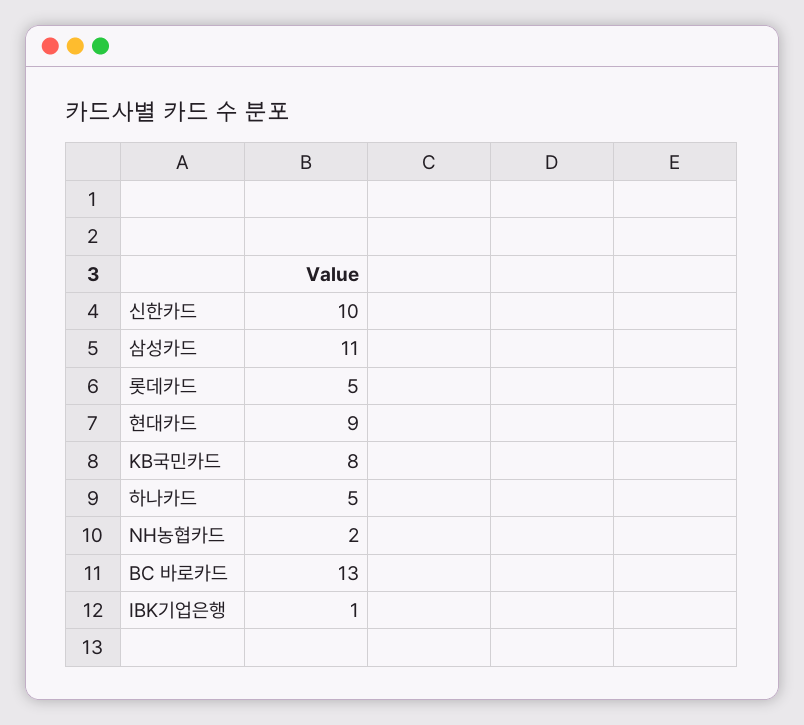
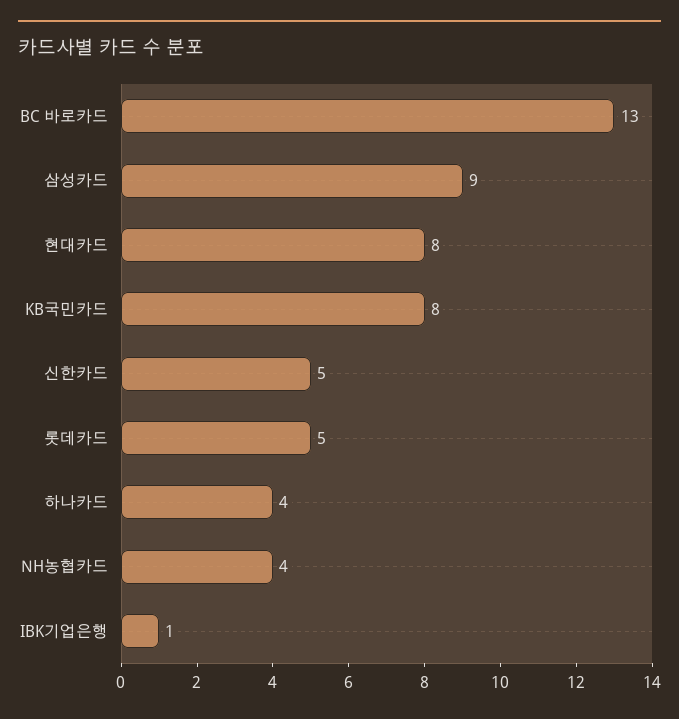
  {
-   "신한카드": 10,
+   "신한카드": 5,
-   "삼성카드": 11,
+   "삼성카드": 9,
    "롯데카드": 5,
-   "현대카드": 9,
+   "현대카드": 8,
    "KB국민카드": 8,
-   "하나카드": 5,
+   "하나카드": 4,
-   "NH농협카드": 2,
+   "NH농협카드": 4,
    "BC 바로카드": 13,
    "IBK기업은행": 1
  }

